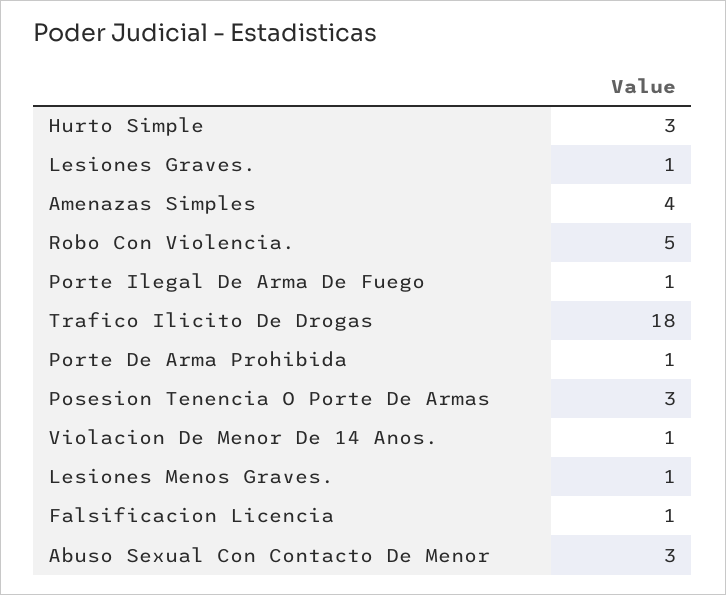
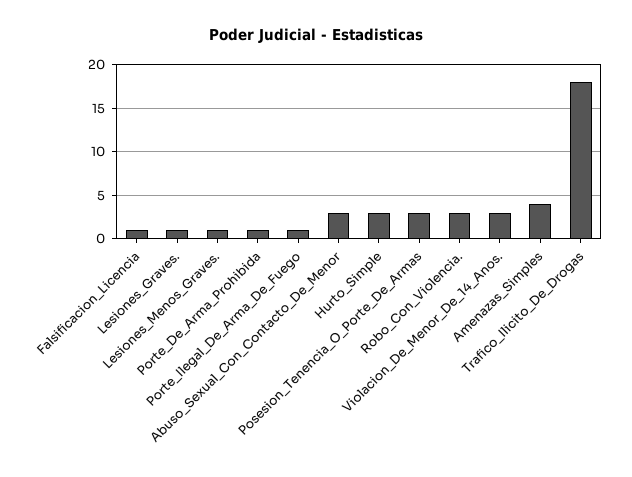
  {
    "Hurto Simple": 3,
    "Lesiones Graves.": 1,
    "Amenazas Simples": 4,
-   "Robo Con Violencia.": 5,
+   "Robo Con Violencia.": 3,
    "Porte Ilegal De Arma De Fuego": 1,
    "Trafico Ilicito De Drogas": 18,
    "Porte De Arma Prohibida": 1,
    "Posesion Tenencia O Porte De Armas": 3,
-   "Violacion De Menor De 14 Anos.": 1,
+   "Violacion De Menor De 14 Anos.": 3,
    "Lesiones Menos Graves.": 1,
    "Falsificacion Licencia": 1,
    "Abuso Sexual Con Contacto De Menor": 3
  }

